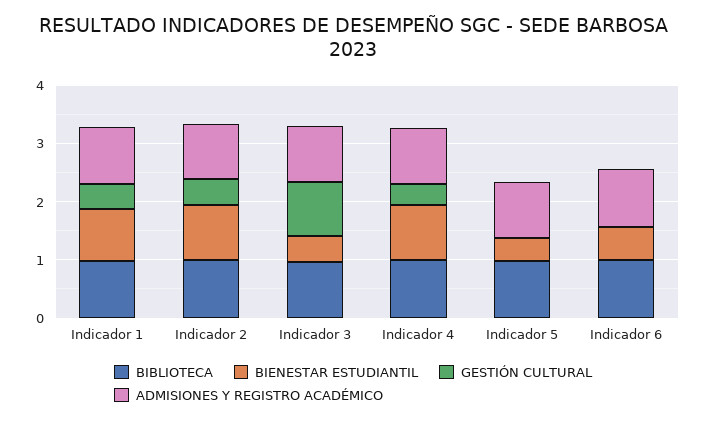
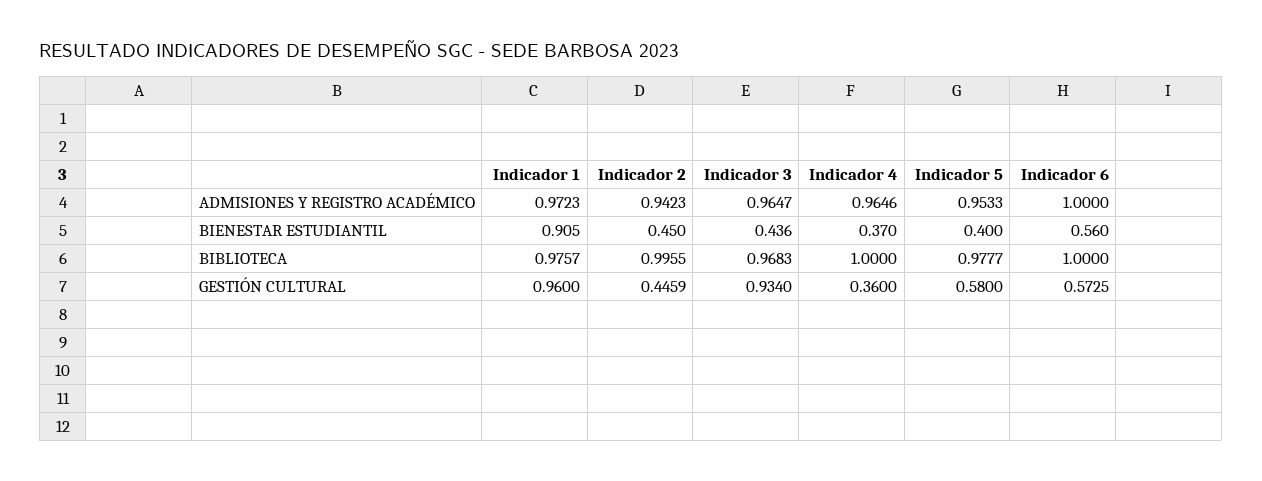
  {
    "BIBLIOTECA": {
      "Indicador 1": 0.9757,
      "Indicador 2": 0.9955,
      "Indicador 3": 0.9683,
      "Indicador 4": 1,
      "Indicador 5": 0.9777,
      "Indicador 6": 1
    },
    "BIENESTAR ESTUDIANTIL": {
      "Indicador 1": 0.905,
-     "Indicador 2": 1,
+     "Indicador 2": 0.45,
      "Indicador 3": 0.436,
-     "Indicador 4": 1,
+     "Indicador 4": 0.37,
      "Indicador 5": 0.4,
      "Indicador 6": 0.56
    },
    "GESTIÓN CULTURAL": {
-     "Indicador 1": 0.4,
+     "Indicador 1": 0.96,
      "Indicador 2": 0.4459,
      "Indicador 3": 0.934,
      "Indicador 4": 0.36,
-     "Indicador 5": 0,
+     "Indicador 5": 0.58,
-     "Indicador 6": 0
+     "Indicador 6": 0.5725
    },
    "ADMISIONES Y REGISTRO ACADÉMICO": {
      "Indicador 1": 0.9723,
      "Indicador 2": 0.9423,
      "Indicador 3": 0.9647,
      "Indicador 4": 0.9646,
      "Indicador 5": 0.9533,
      "Indicador 6": 1
    }
  }

